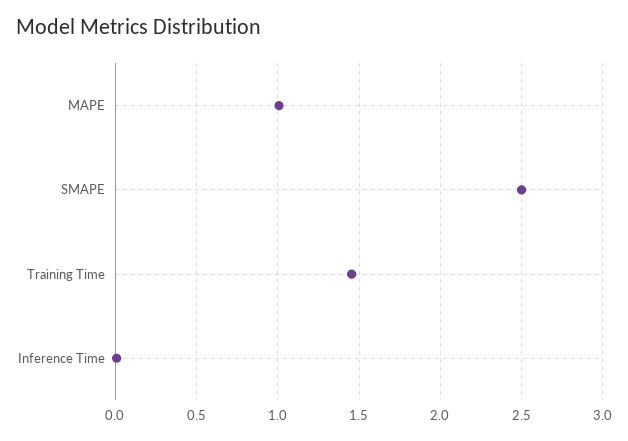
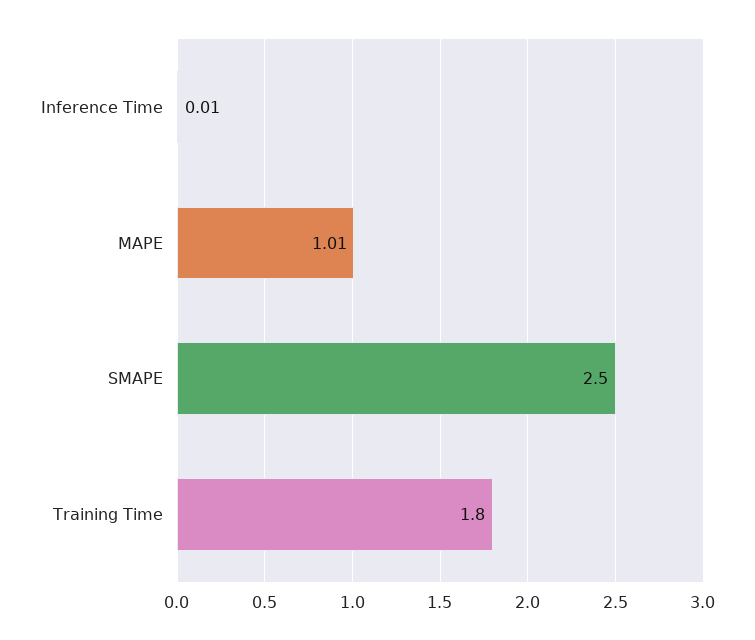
  {
    "MAPE": 1.01,
    "SMAPE": 2.5,
-   "Training Time": 1.45,
+   "Training Time": 1.8,
    "Inference Time": 0.01
  }

